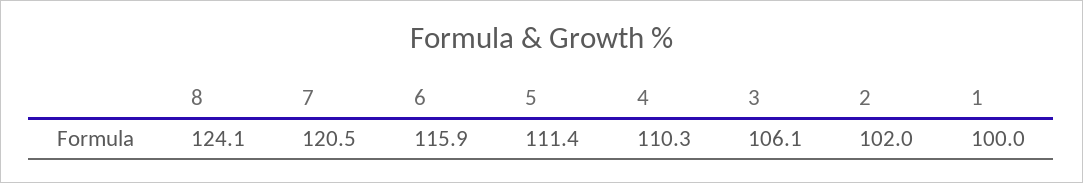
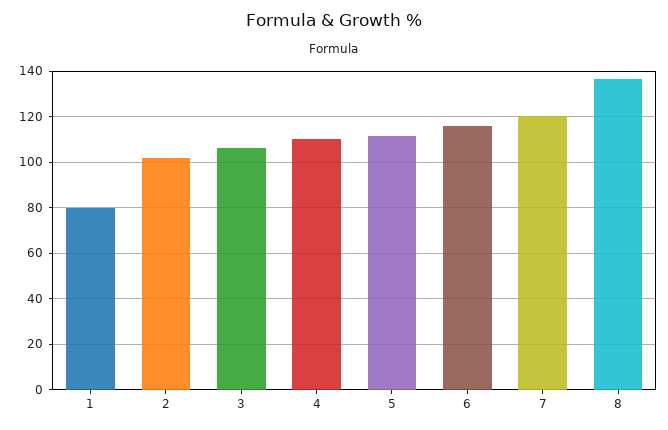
  {
-   "8": 124.1,
+   "8": 135,
    "7": 120.5,
    "6": 115.9,
    "5": 111.4,
    "4": 110.3,
    "3": 106.1,
    "2": 102,
-   "1": 100
+   "1": 80
  }

